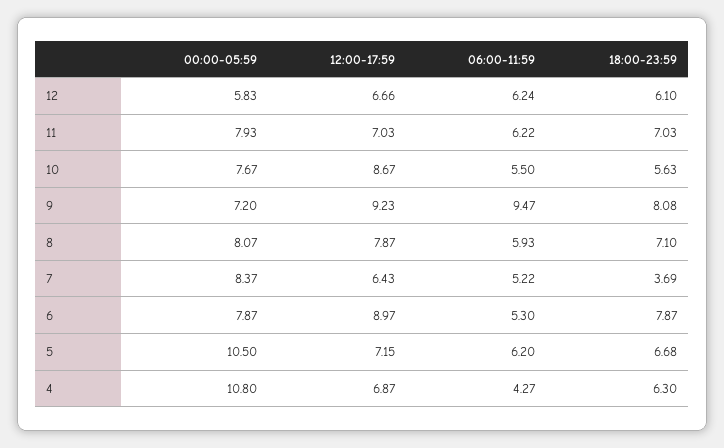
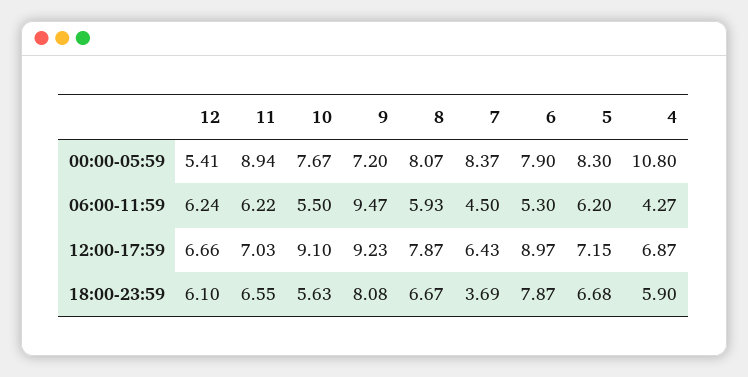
  {
    "00:00-05:59": {
-     "12": 5.83,
+     "12": 5.41,
-     "11": 7.93,
+     "11": 8.94,
      "10": 7.67,
      "9": 7.2,
      "8": 8.07,
      "7": 8.37,
-     "6": 7.87,
+     "6": 7.9,
-     "5": 10.5,
+     "5": 8.3,
      "4": 10.8
    },
    "12:00-17:59": {
      "12": 6.66,
      "11": 7.03,
-     "10": 8.67,
+     "10": 9.1,
      "9": 9.23,
      "8": 7.87,
      "7": 6.43,
      "6": 8.97,
      "5": 7.15,
      "4": 6.87
    },
    "06:00-11:59": {
      "12": 6.24,
      "11": 6.22,
      "10": 5.5,
      "9": 9.47,
      "8": 5.93,
-     "7": 5.22,
+     "7": 4.5,
      "6": 5.3,
      "5": 6.2,
      "4": 4.27
    },
    "18:00-23:59": {
      "12": 6.1,
-     "11": 7.03,
+     "11": 6.55,
      "10": 5.63,
      "9": 8.08,
-     "8": 7.1,
+     "8": 6.67,
      "7": 3.69,
      "6": 7.87,
      "5": 6.68,
-     "4": 6.3
+     "4": 5.9
    }
  }

